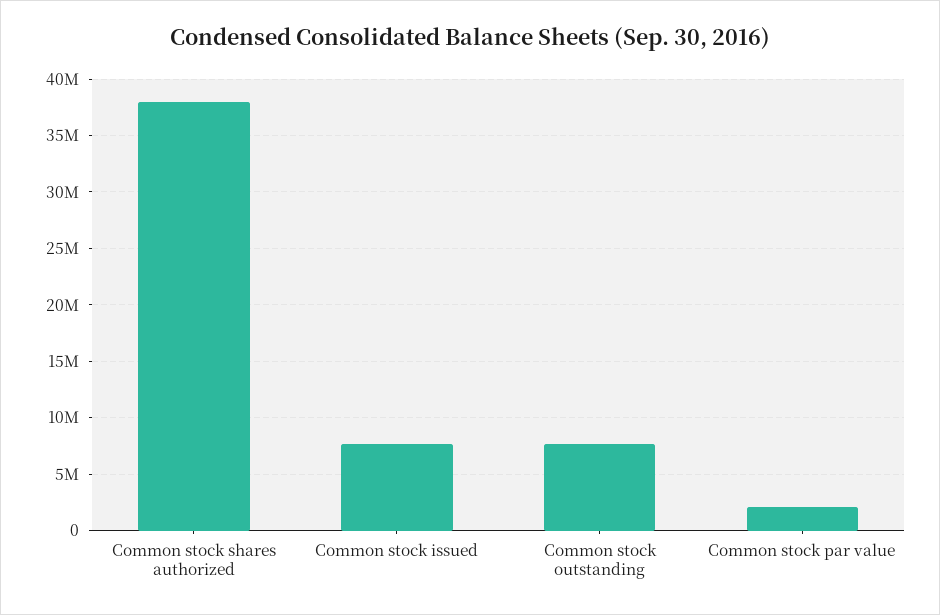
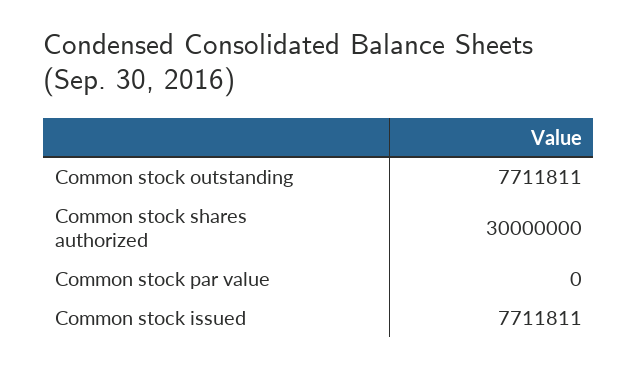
  {
-   "Common stock shares authorized": 38000000,
+   "Common stock shares authorized": 30000000,
    "Common stock issued": 7711811,
    "Common stock outstanding": 7711811,
-   "Common stock par value": 2000000
+   "Common stock par value": 0
  }

